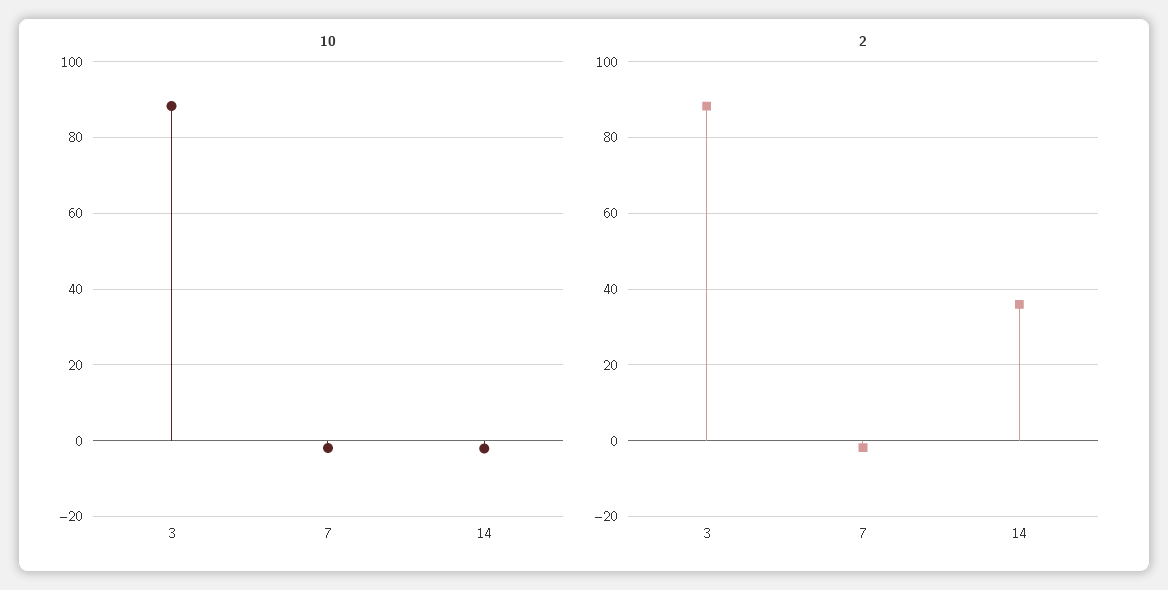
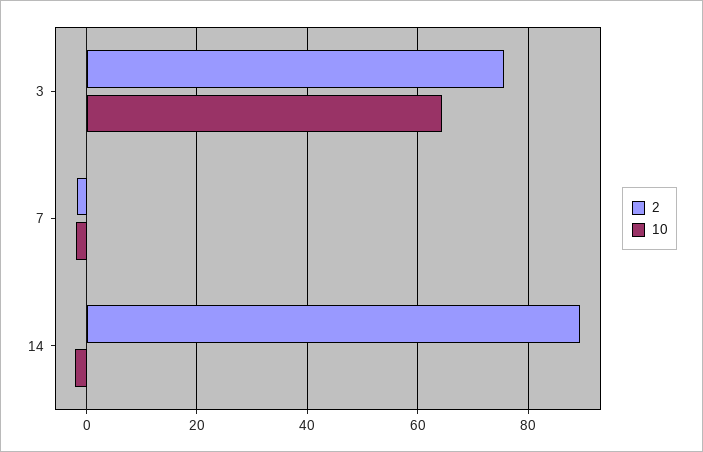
  {
    "10": {
-     "3": 88,
+     "3": 64,
      "7": -2,
      "14": -2
    },
    "2": {
-     "3": 88,
+     "3": 76,
      "7": -2,
-     "14": 36
+     "14": 90
    }
  }

